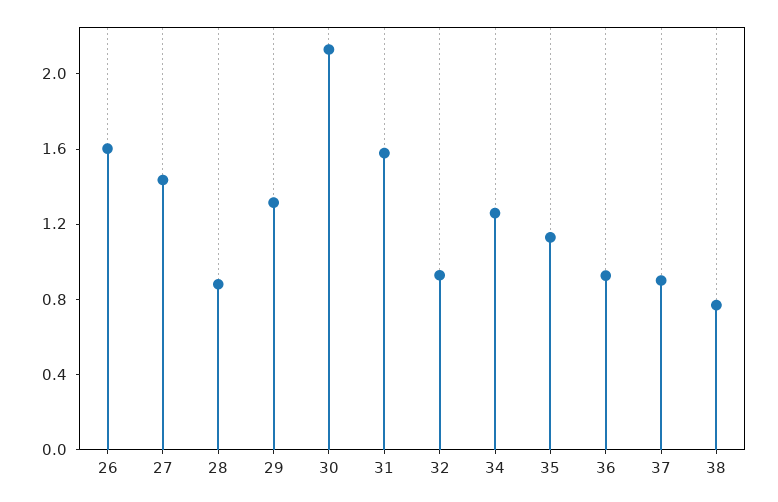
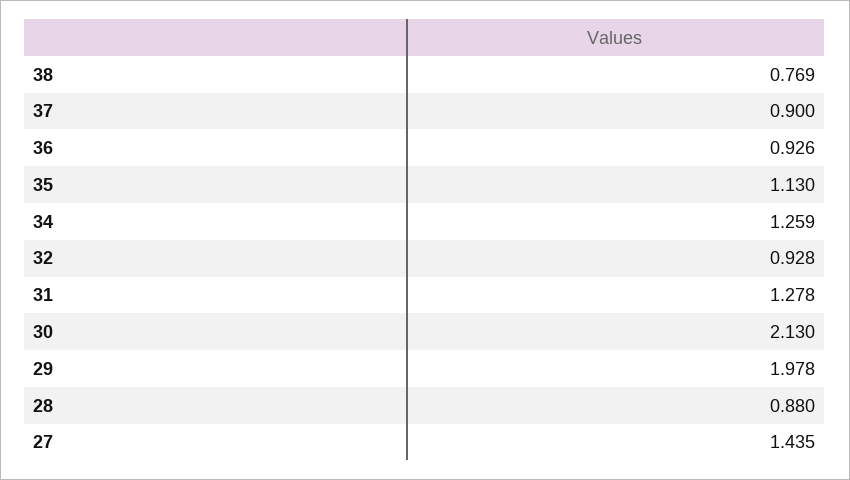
  {
-   "26": 1.6,
    "27": 1.435,
    "28": 0.88,
-   "29": 1.3,
+   "29": 1.978,
    "30": 2.13,
-   "31": 1.6,
+   "31": 1.278,
    "32": 0.928,
    "34": 1.259,
    "35": 1.13,
    "36": 0.926,
    "37": 0.9,
    "38": 0.769
  }

